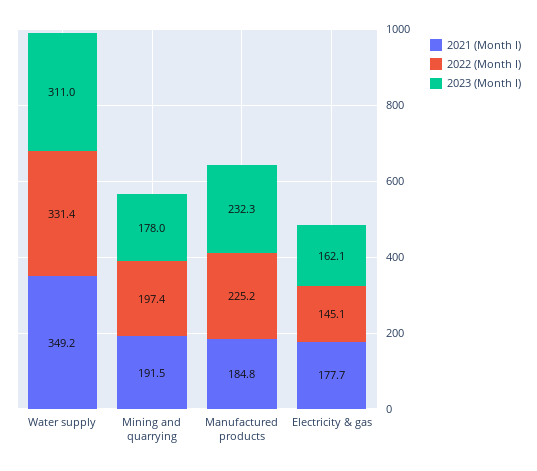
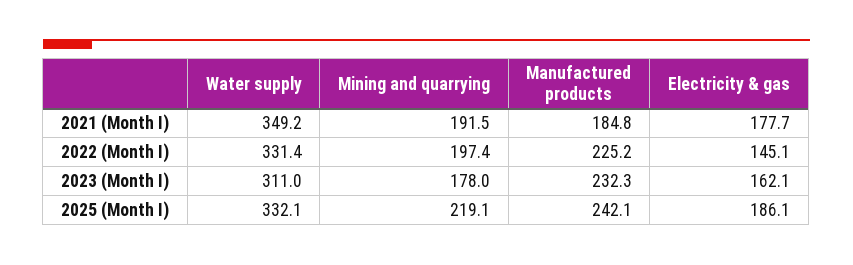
  {
    "2021 (Month I)": {
      "Water supply": 349.2,
      "Mining and quarrying": 191.5,
      "Manufactured products": 184.8,
      "Electricity & gas": 177.7
    },
    "2022 (Month I)": {
      "Water supply": 331.4,
      "Mining and quarrying": 197.4,
      "Manufactured products": 225.2,
      "Electricity & gas": 145.1
    },
    "2023 (Month I)": {
      "Water supply": 311,
      "Mining and quarrying": 178,
      "Manufactured products": 232.3,
      "Electricity & gas": 162.1
-   }
+   },
+   "2025 (Month I)": {
+     "Water supply": 332.1,
+     "Mining and quarrying": 219.1,
+     "Manufactured products": 242.1,
+     "Electricity & gas": 186.1
+   }
  }

